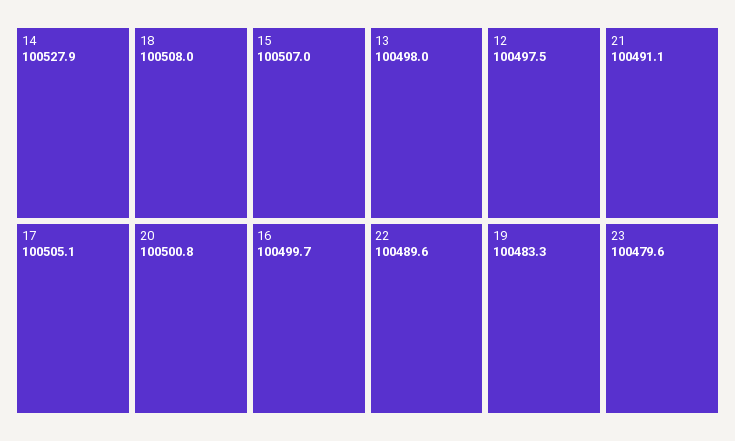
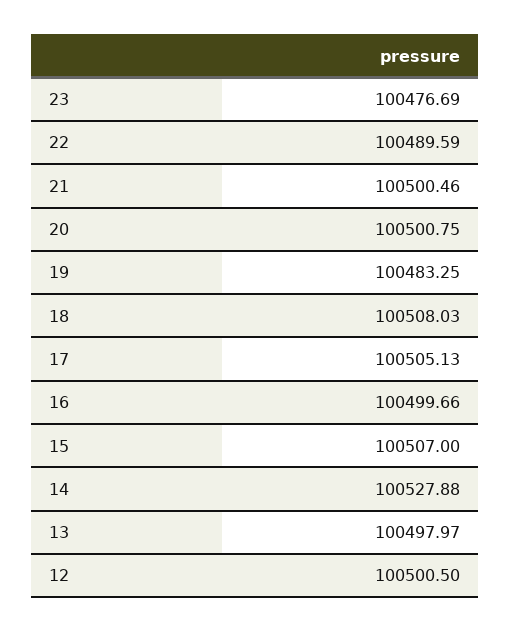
  {
    "14": 100527.88,
    "18": 100508.03,
    "15": 100507,
    "17": 100505.13,
    "20": 100500.75,
    "16": 100499.66,
    "13": 100497.97,
-   "12": 100497.5,
+   "12": 100500.5,
-   "21": 100491.1,
+   "21": 100500.46,
    "22": 100489.59,
    "19": 100483.25,
-   "23": 100479.6
+   "23": 100476.69
  }

